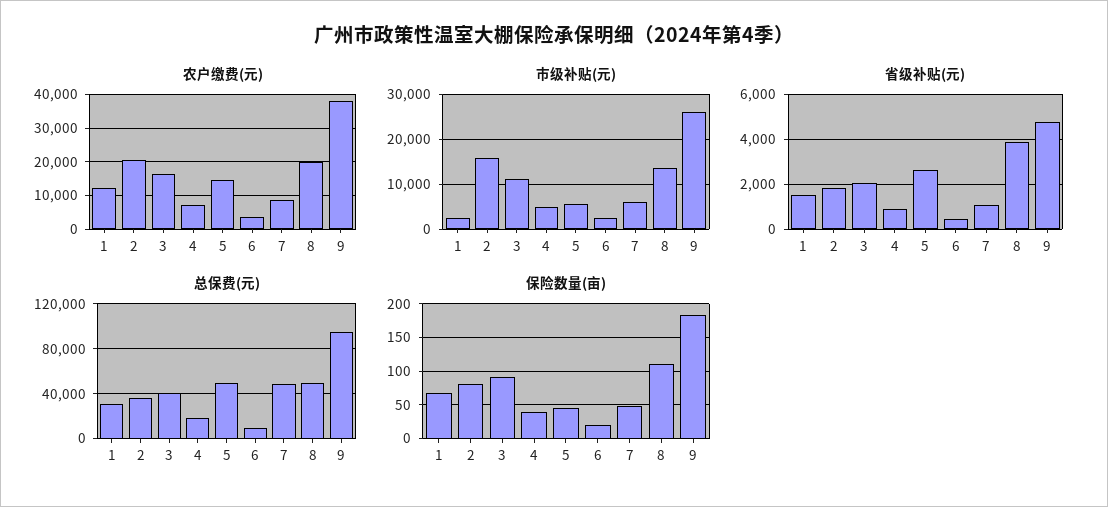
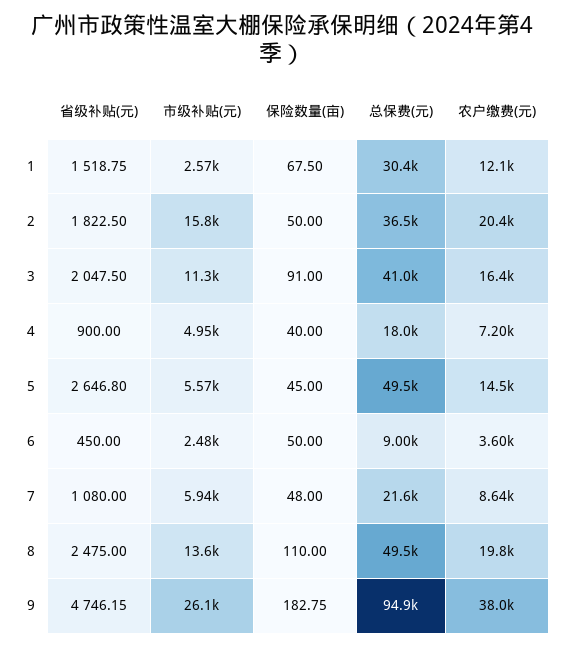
  {
    "农户缴费(元)": {
      "1": 12100,
      "2": 20400,
      "3": 16400,
      "4": 7200,
      "5": 14500,
      "6": 3600,
      "7": 8640,
      "8": 19800,
      "9": 38000
    },
    "市级补贴(元)": {
      "1": 2570,
      "2": 15800,
      "3": 11300,
      "4": 4950,
      "5": 5570,
      "6": 2480,
      "7": 5940,
      "8": 13600,
      "9": 26100
    },
    "省级补贴(元)": {
      "1": 1518.75,
      "2": 1822.5,
      "3": 2047.5,
      "4": 900,
      "5": 2646.8,
      "6": 450,
      "7": 1080,
-     "8": 4000,
+     "8": 2475,
      "9": 4746.15
    },
    "总保费(元)": {
      "1": 30400,
      "2": 36500,
      "3": 41000,
      "4": 18000,
      "5": 49500,
      "6": 9000,
-     "7": 50000,
+     "7": 21600,
      "8": 49500,
      "9": 94900
    },
    "保险数量(亩)": {
      "1": 67.5,
-     "2": 80,
+     "2": 50,
      "3": 91,
      "4": 40,
      "5": 45,
-     "6": 20,
+     "6": 50,
      "7": 48,
      "8": 110,
      "9": 182.75
    }
  }

